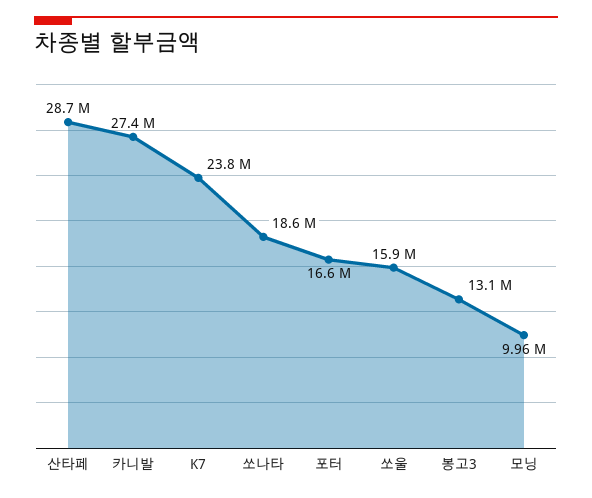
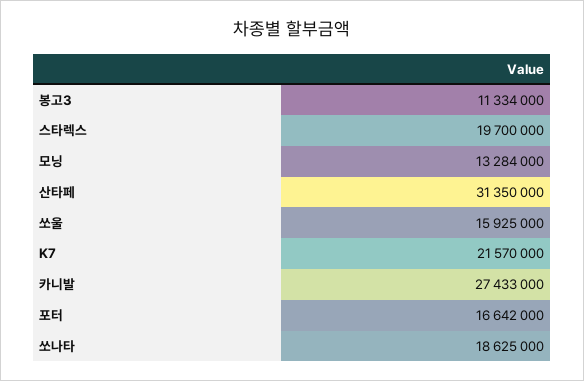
  {
-   "산타페": 28700000,
+   "산타페": 31350000,
    "카니발": 27433000,
-   "K7": 23800000,
+   "K7": 21570000,
    "쏘나타": 18625000,
    "포터": 16642000,
    "쏘울": 15925000,
-   "봉고3": 13100000,
+   "봉고3": 11334000,
-   "모닝": 9960000
+   "모닝": 13284000,
+   "스타렉스": 19700000
  }

